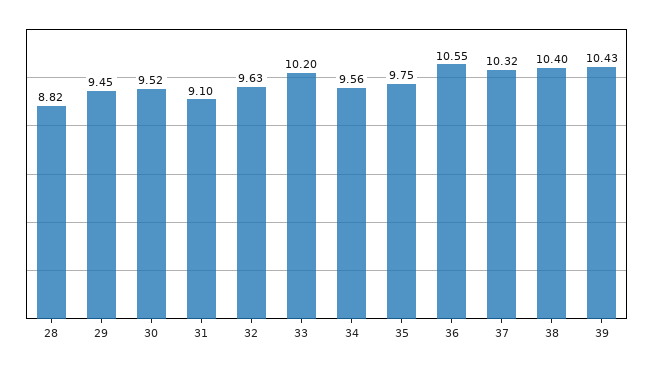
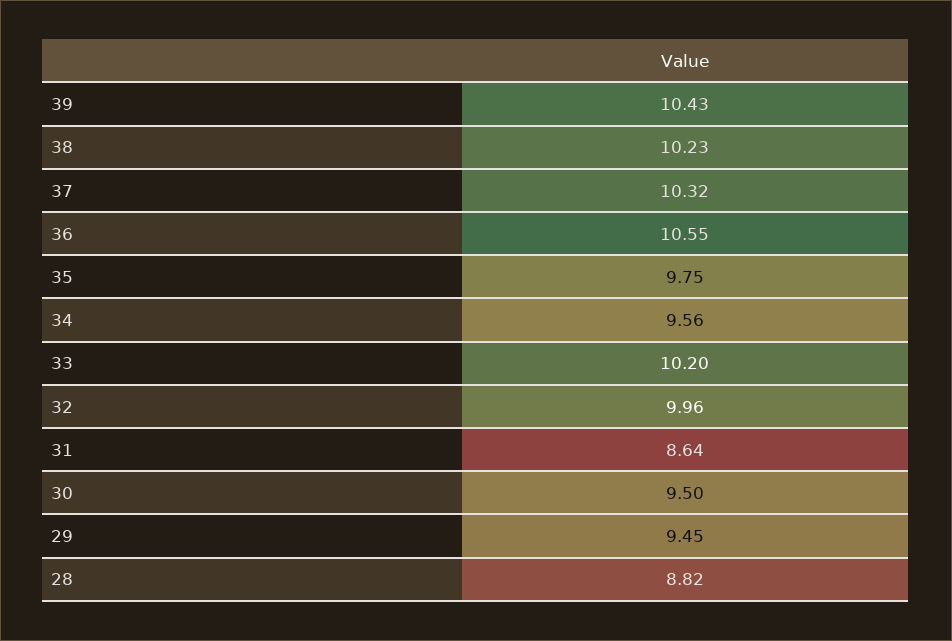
  {
    "28": 8.82,
    "29": 9.45,
-   "30": 9.52,
+   "30": 9.5,
-   "31": 9.1,
+   "31": 8.64,
-   "32": 9.63,
+   "32": 9.96,
    "33": 10.2,
    "34": 9.56,
    "35": 9.75,
    "36": 10.55,
    "37": 10.32,
-   "38": 10.4,
+   "38": 10.23,
    "39": 10.43
  }

